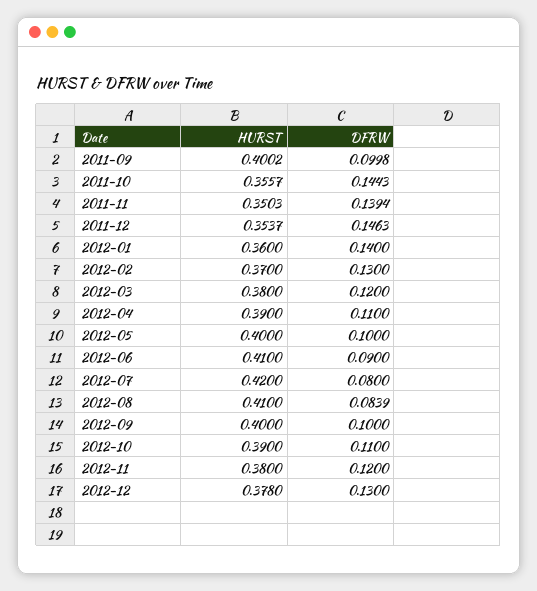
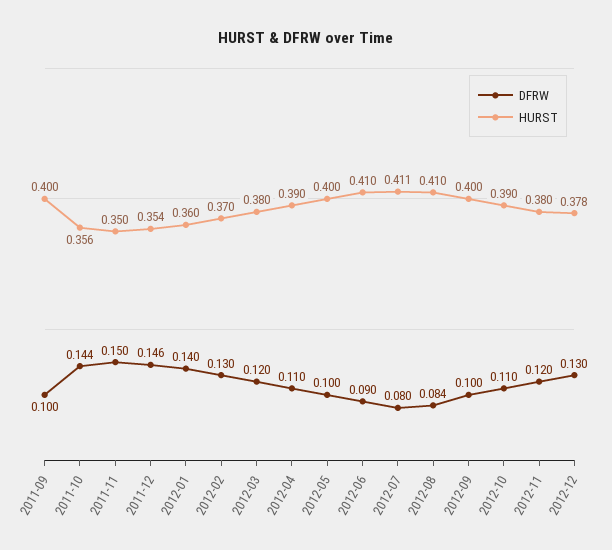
  {
    "HURST": {
      "2011-09": 0.4002,
      "2011-10": 0.3557,
      "2011-11": 0.3503,
      "2011-12": 0.3537,
      "2012-01": 0.36,
      "2012-02": 0.37,
      "2012-03": 0.38,
      "2012-04": 0.39,
      "2012-05": 0.4,
      "2012-06": 0.41,
-     "2012-07": 0.42,
+     "2012-07": 0.411,
      "2012-08": 0.41,
      "2012-09": 0.4,
      "2012-10": 0.39,
      "2012-11": 0.38,
      "2012-12": 0.378
    },
    "DFRW": {
      "2011-09": 0.0998,
      "2011-10": 0.1443,
-     "2011-11": 0.1394,
+     "2011-11": 0.15,
      "2011-12": 0.1463,
      "2012-01": 0.14,
      "2012-02": 0.13,
      "2012-03": 0.12,
      "2012-04": 0.11,
      "2012-05": 0.1,
      "2012-06": 0.09,
      "2012-07": 0.08,
      "2012-08": 0.0839,
      "2012-09": 0.1,
      "2012-10": 0.11,
      "2012-11": 0.12,
      "2012-12": 0.13
    }
  }

